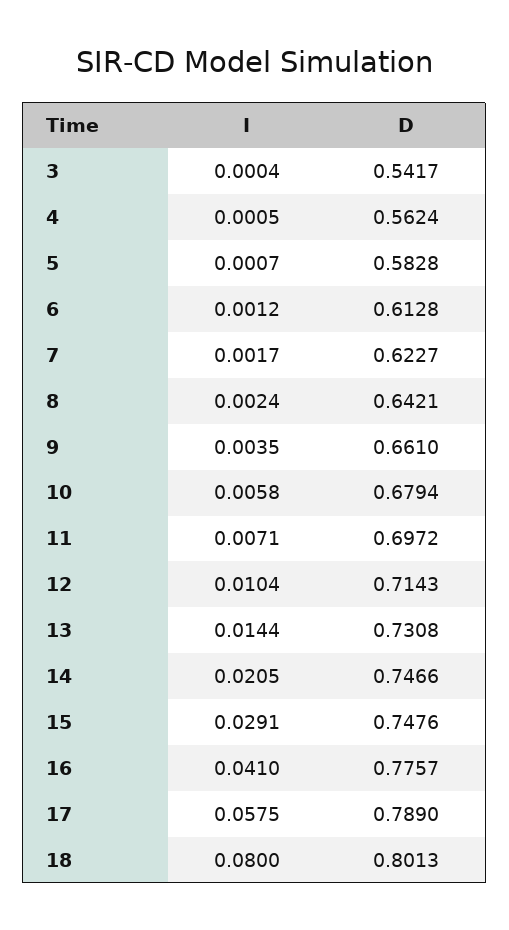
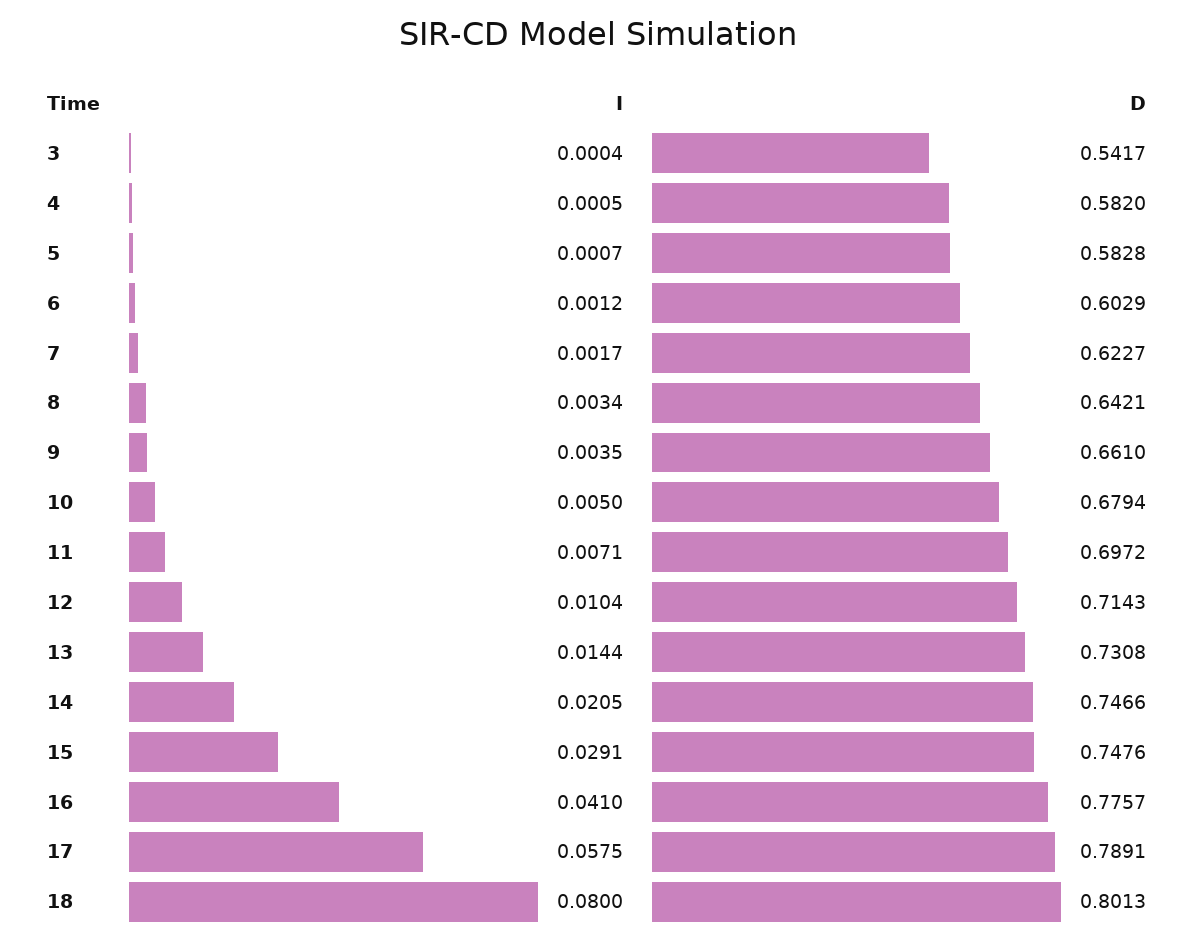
  {
    "I": {
      "3": 0.0004,
      "4": 0.0005,
      "5": 0.0007,
      "6": 0.0012,
      "7": 0.0017,
-     "8": 0.0024,
+     "8": 0.0034,
      "9": 0.0035,
-     "10": 0.0058,
+     "10": 0.005,
      "11": 0.0071,
      "12": 0.0104,
      "13": 0.0144,
      "14": 0.0205,
      "15": 0.0291,
      "16": 0.041,
      "17": 0.0575,
      "18": 0.08
    },
    "D": {
      "3": 0.5417,
-     "4": 0.5624,
+     "4": 0.582,
      "5": 0.5828,
-     "6": 0.6128,
+     "6": 0.6029,
      "7": 0.6227,
      "8": 0.6421,
      "9": 0.661,
      "10": 0.6794,
      "11": 0.6972,
      "12": 0.7143,
      "13": 0.7308,
      "14": 0.7466,
      "15": 0.7476,
      "16": 0.7757,
-     "17": 0.789,
+     "17": 0.7891,
      "18": 0.8013
    }
  }

